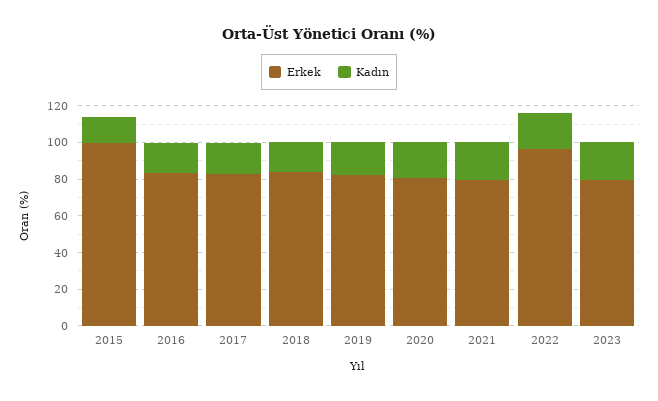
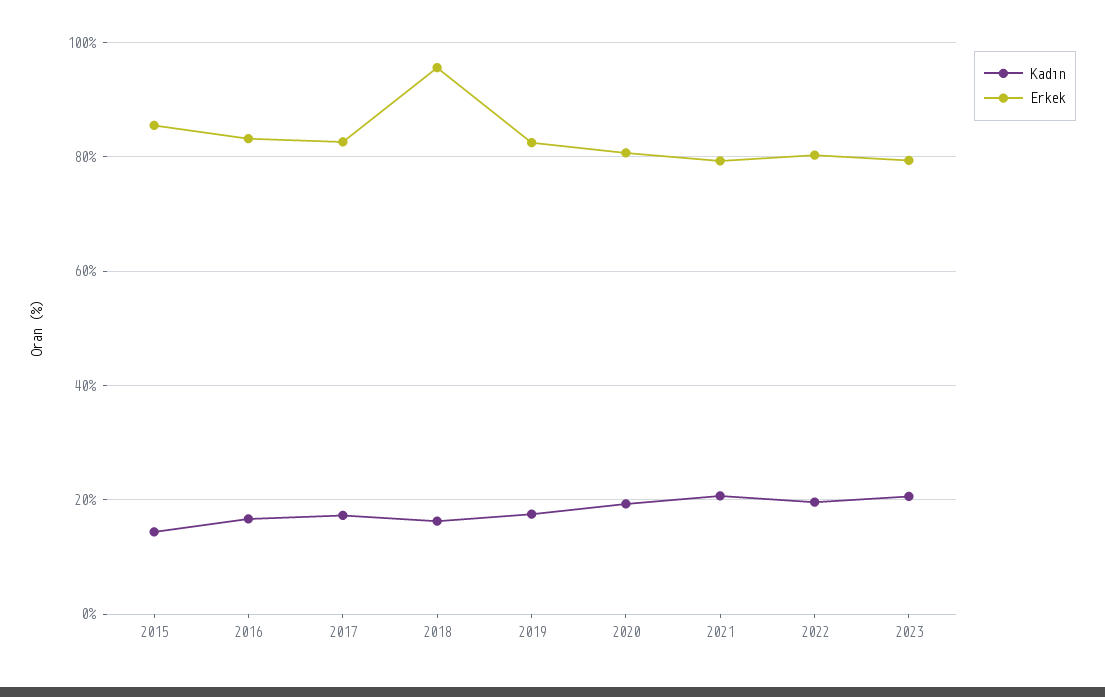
  {
    "Erkek": {
-     "2015": 100,
+     "2015": 86,
      "2016": 84,
      "2017": 82,
-     "2018": 85,
+     "2018": 96,
      "2019": 82,
      "2020": 80,
      "2021": 80,
-     "2022": 95,
+     "2022": 80,
      "2023": 80
    },
    "Kadın": {
      "2015": 14,
      "2016": 16,
      "2017": 18,
      "2018": 16,
      "2019": 18,
      "2020": 20,
      "2021": 20,
      "2022": 20,
      "2023": 20
    }
  }

